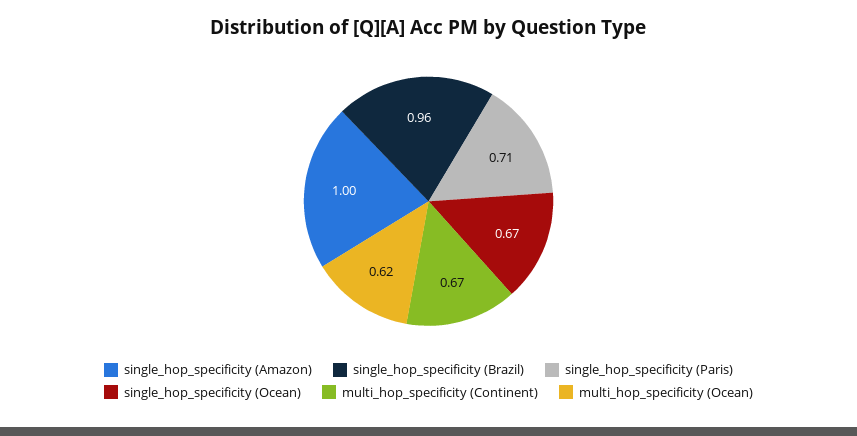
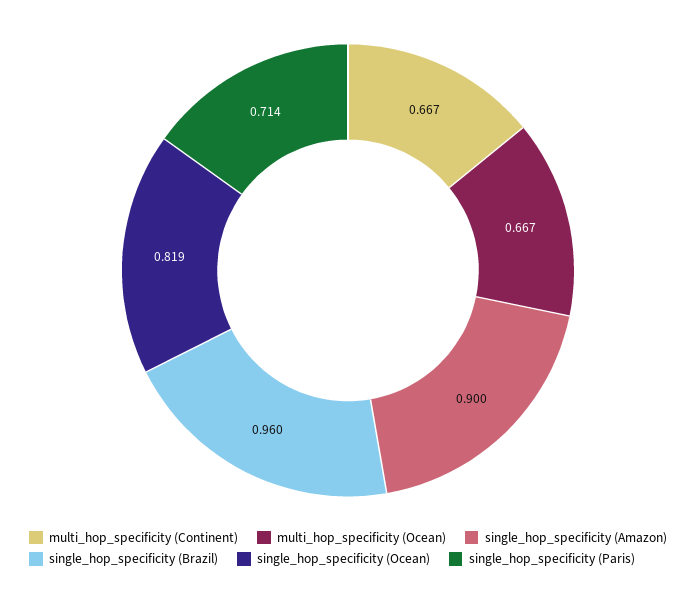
  {
-   "single_hop_specificity (Amazon)": 1,
+   "single_hop_specificity (Amazon)": 0.9,
    "single_hop_specificity (Brazil)": 0.96,
    "single_hop_specificity (Paris)": 0.714,
-   "single_hop_specificity (Ocean)": 0.67,
+   "single_hop_specificity (Ocean)": 0.819,
    "multi_hop_specificity (Continent)": 0.667,
-   "multi_hop_specificity (Ocean)": 0.62
+   "multi_hop_specificity (Ocean)": 0.667
  }

